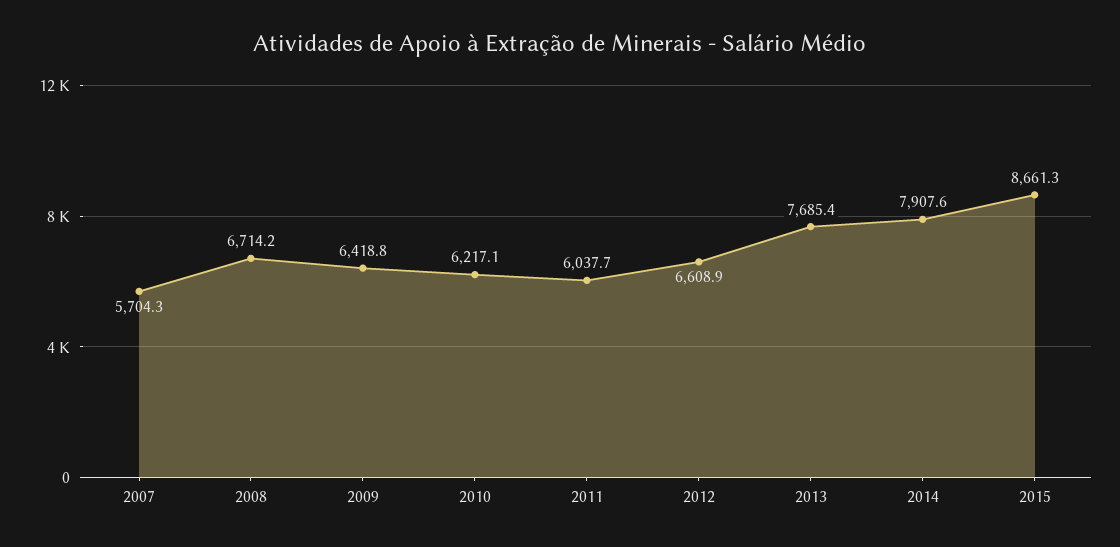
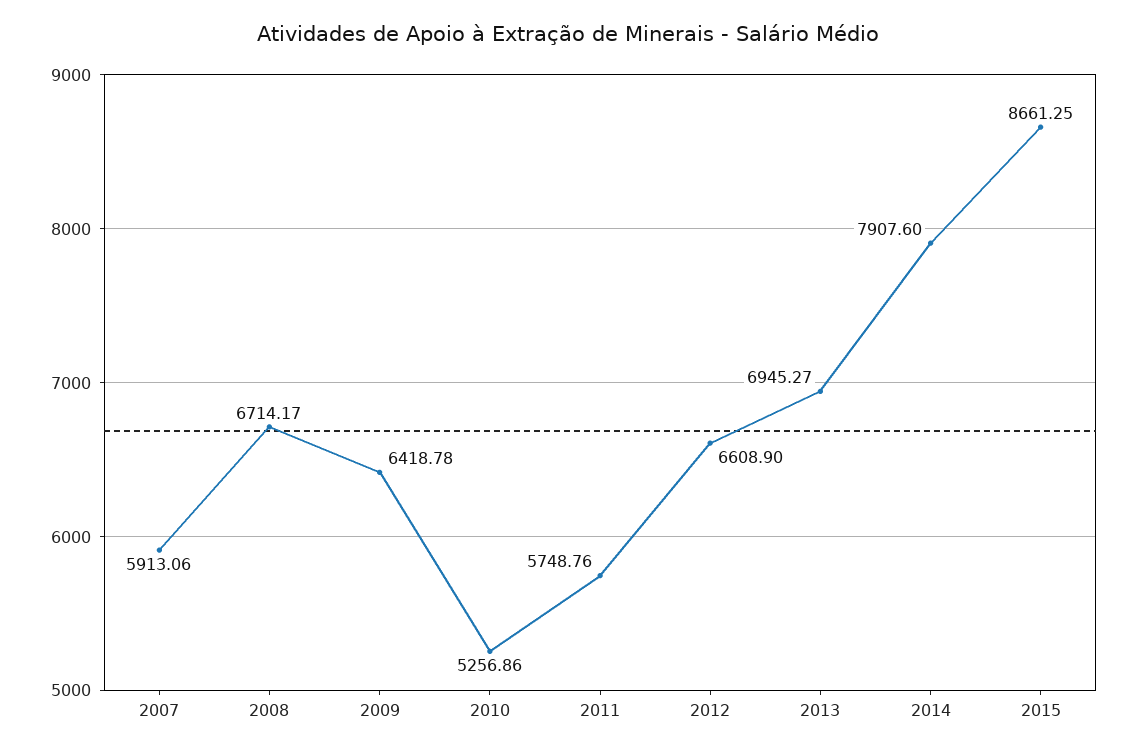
  {
-   "2007": 5704.3,
+   "2007": 5913.06,
    "2008": 6714.17,
    "2009": 6418.78,
-   "2010": 6217.1,
+   "2010": 5256.86,
-   "2011": 6037.7,
+   "2011": 5748.76,
    "2012": 6608.9,
-   "2013": 7685.4,
+   "2013": 6945.27,
    "2014": 7907.6,
    "2015": 8661.25
  }

